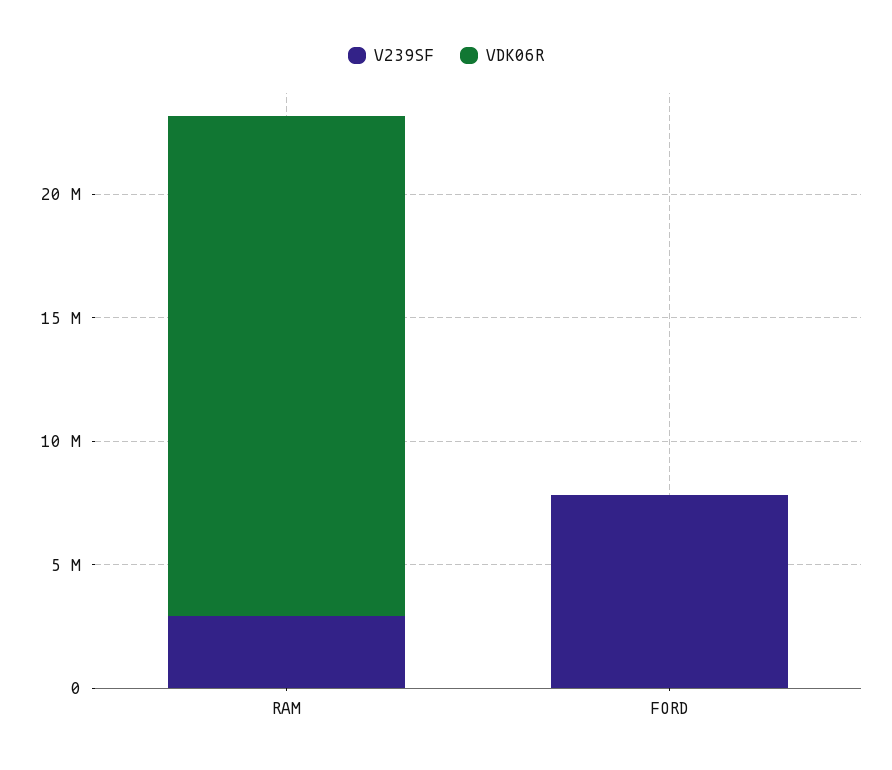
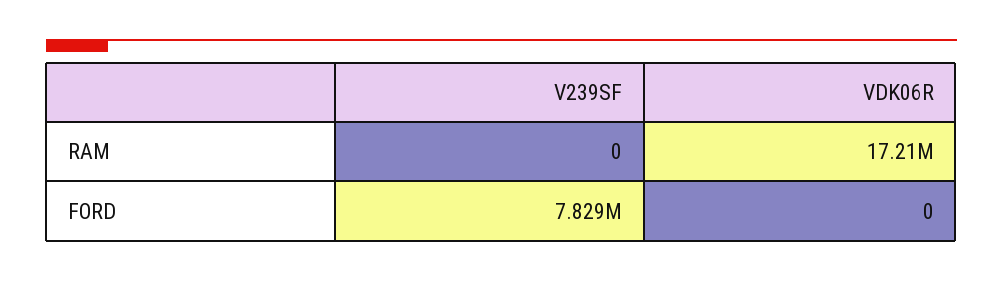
  {
    "V239SF": {
-     "RAM": 3000000,
+     "RAM": 0,
      "FORD": 7829000
    },
    "VDK06R": {
-     "RAM": 20000000,
+     "RAM": 17210000,
      "FORD": 0
    }
  }

